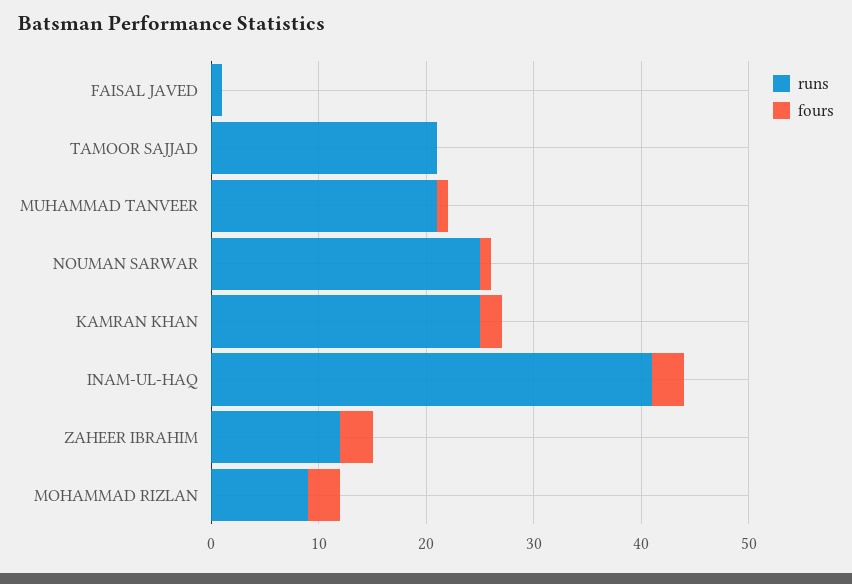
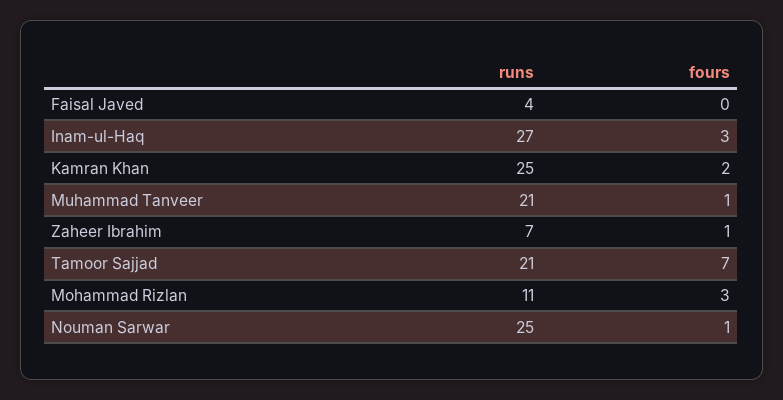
  {
    "runs": {
-     "FAISAL JAVED": 1,
+     "FAISAL JAVED": 4,
      "TAMOOR SAJJAD": 21,
      "MUHAMMAD TANVEER": 21,
      "NOUMAN SARWAR": 25,
      "KAMRAN KHAN": 25,
-     "INAM-UL-HAQ": 41,
+     "INAM-UL-HAQ": 27,
-     "ZAHEER IBRAHIM": 12,
+     "ZAHEER IBRAHIM": 7,
-     "MOHAMMAD RIZLAN": 9
+     "MOHAMMAD RIZLAN": 11
    },
    "fours": {
      "FAISAL JAVED": 0,
-     "TAMOOR SAJJAD": 0,
+     "TAMOOR SAJJAD": 7,
      "MUHAMMAD TANVEER": 1,
      "NOUMAN SARWAR": 1,
      "KAMRAN KHAN": 2,
      "INAM-UL-HAQ": 3,
-     "ZAHEER IBRAHIM": 3,
+     "ZAHEER IBRAHIM": 1,
      "MOHAMMAD RIZLAN": 3
    }
  }

